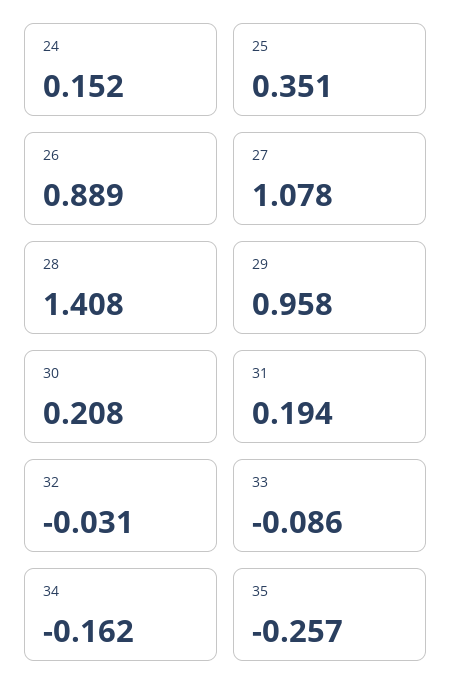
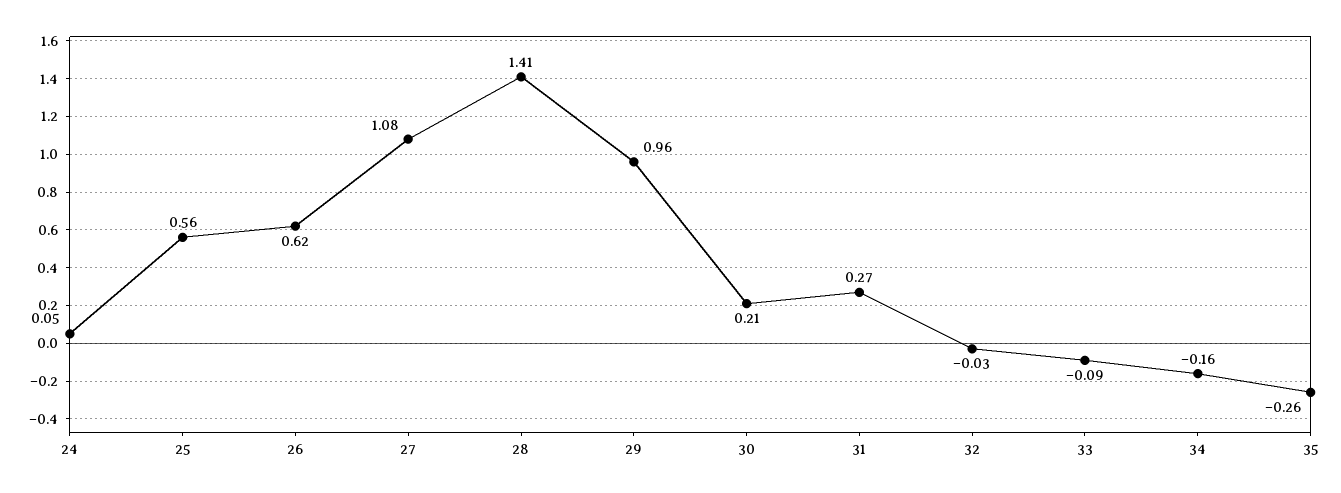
  {
-   "24": 0.152,
+   "24": 0.05,
-   "25": 0.351,
+   "25": 0.56,
-   "26": 0.889,
+   "26": 0.62,
    "27": 1.078,
    "28": 1.408,
    "29": 0.958,
    "30": 0.208,
-   "31": 0.194,
+   "31": 0.27,
    "32": -0.031,
    "33": -0.086,
    "34": -0.162,
    "35": -0.257
  }

